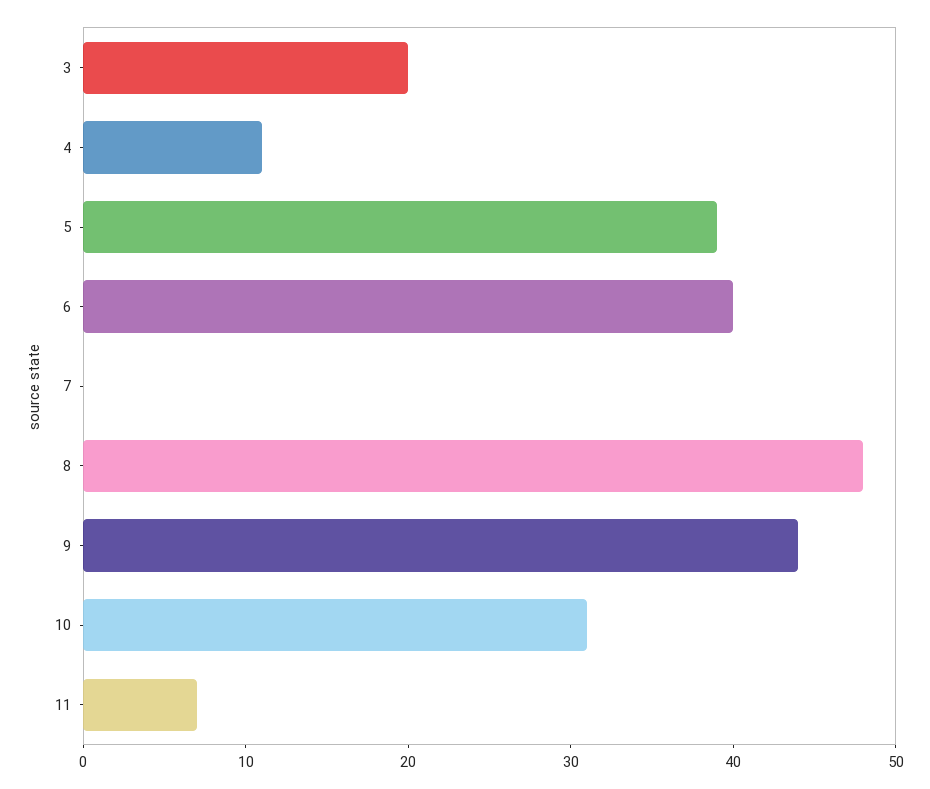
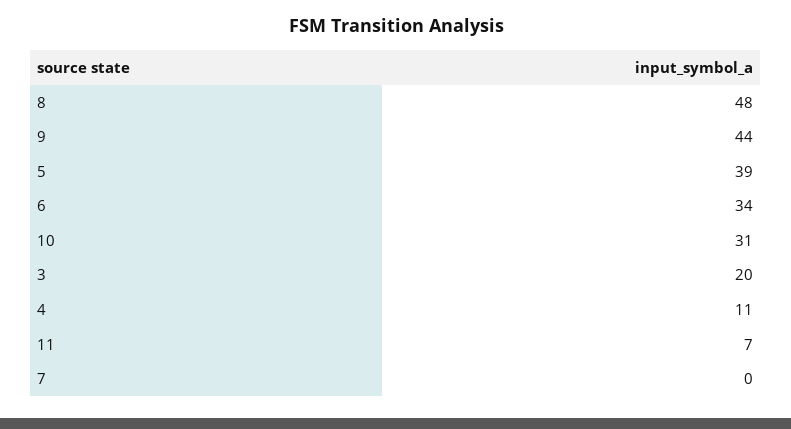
  {
    "3": 20,
    "4": 11,
    "5": 39,
-   "6": 40,
+   "6": 34,
    "7": 0,
    "8": 48,
    "9": 44,
    "10": 31,
    "11": 7
  }

